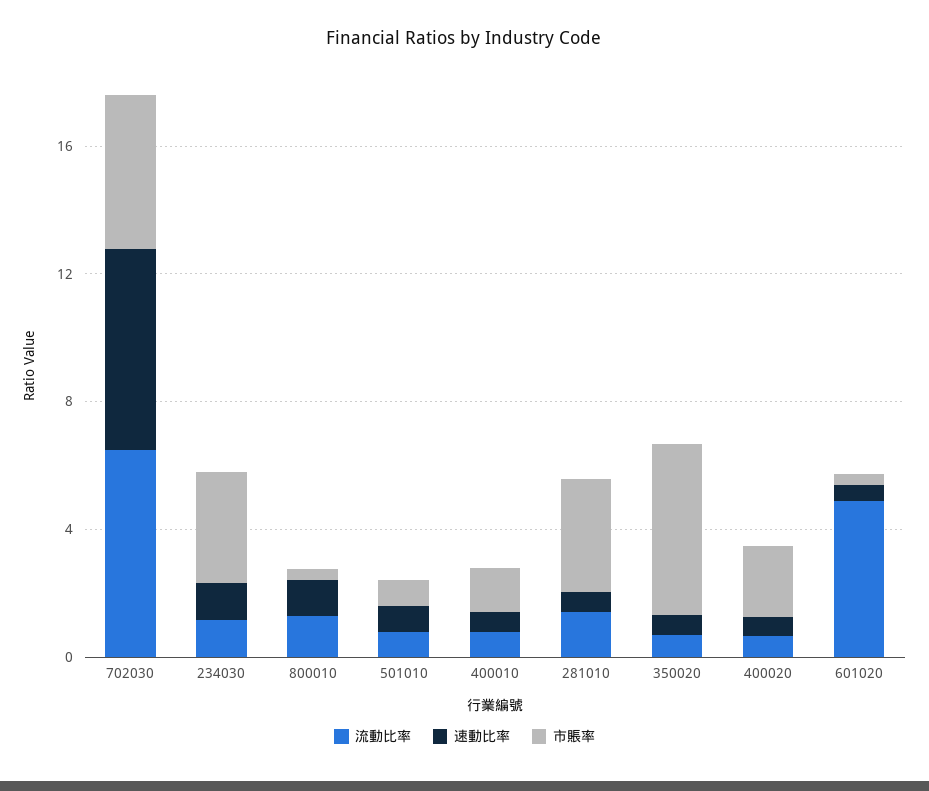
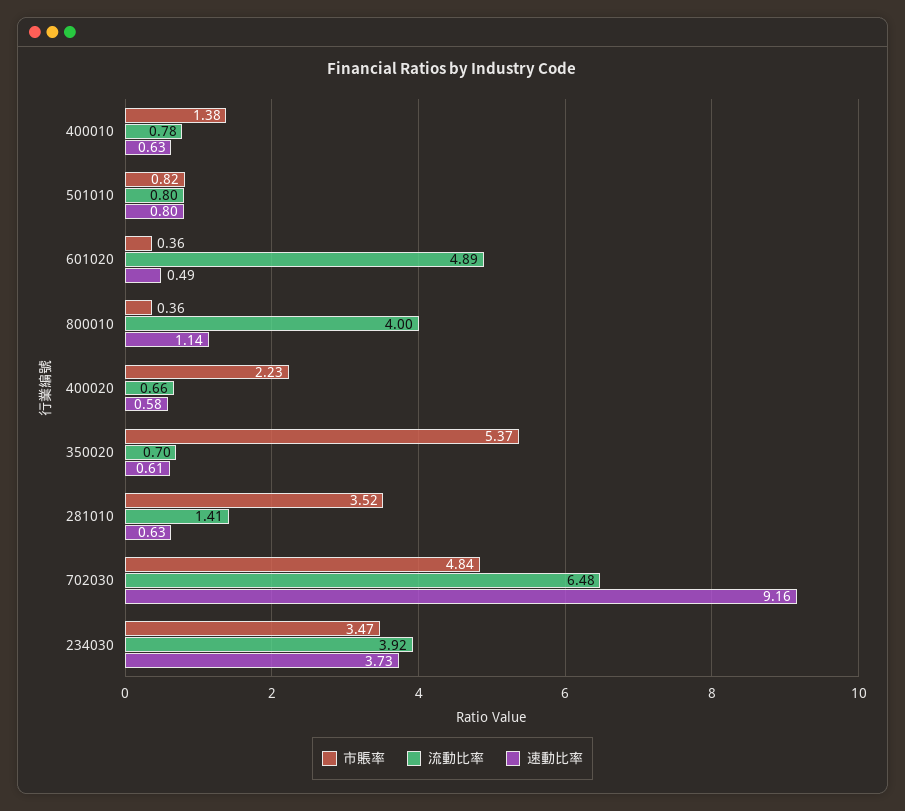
  {
    "流動比率": {
      "702030": 6.48,
-     "234030": 1,
+     "234030": 3.92,
-     "800010": 1,
+     "800010": 4,
      "501010": 0.8,
      "400010": 0.78,
      "281010": 1.41,
      "350020": 0.7,
      "400020": 0.66,
      "601020": 4.89
    },
    "速動比率": {
-     "702030": 6,
+     "702030": 9.16,
-     "234030": 1,
+     "234030": 3.73,
      "800010": 1.14,
      "501010": 0.8,
      "400010": 0.63,
      "281010": 0.63,
      "350020": 0.61,
      "400020": 0.58,
      "601020": 0.49
    },
    "市賬率": {
      "702030": 4.84,
      "234030": 3.47,
      "800010": 0.36,
      "501010": 0.82,
      "400010": 1.38,
      "281010": 3.52,
      "350020": 5.37,
      "400020": 2.23,
      "601020": 0.36
    }
  }

